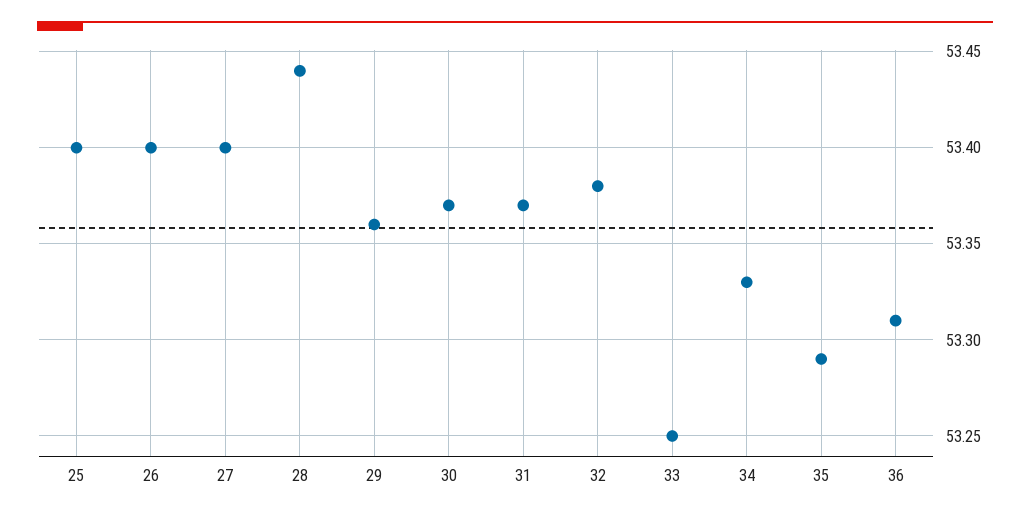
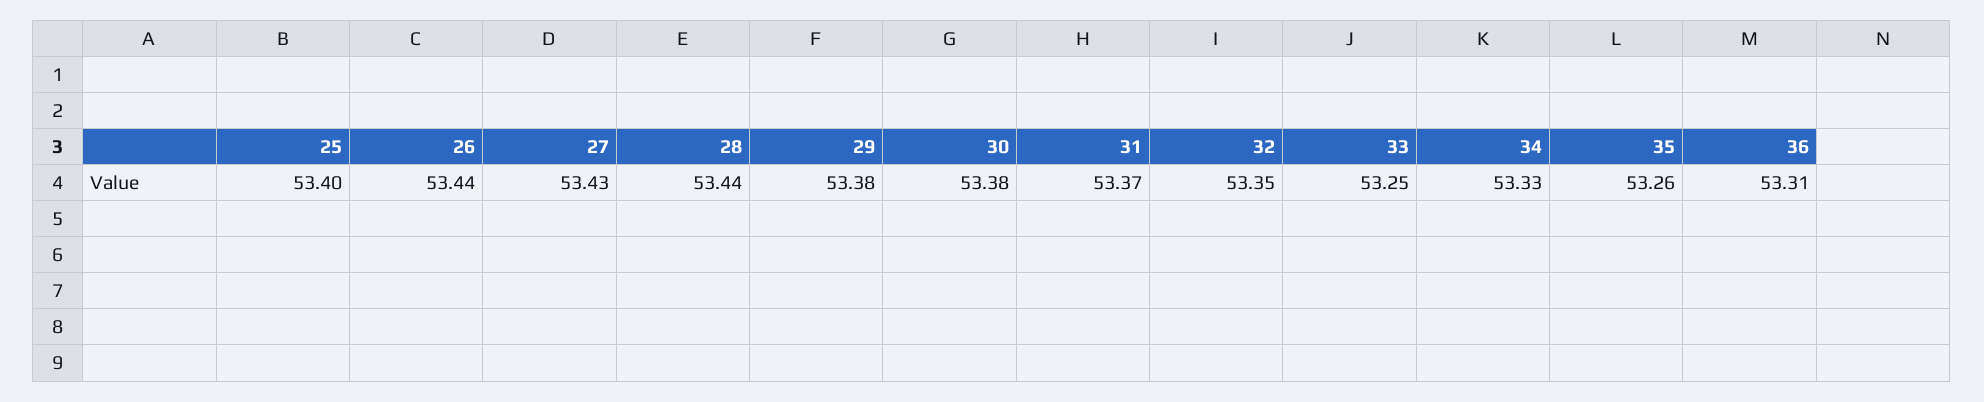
  {
    "25": 53.4,
-   "26": 53.4,
+   "26": 53.44,
-   "27": 53.4,
+   "27": 53.43,
    "28": 53.44,
-   "29": 53.36,
+   "29": 53.38,
-   "30": 53.37,
+   "30": 53.38,
    "31": 53.37,
-   "32": 53.38,
+   "32": 53.35,
    "33": 53.25,
    "34": 53.33,
-   "35": 53.29,
+   "35": 53.26,
    "36": 53.31
  }

